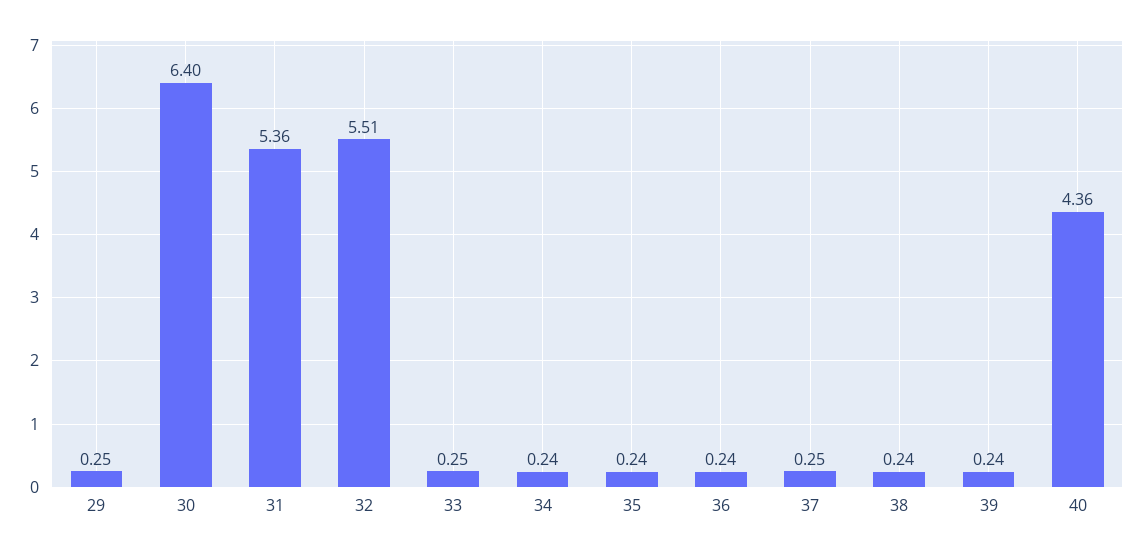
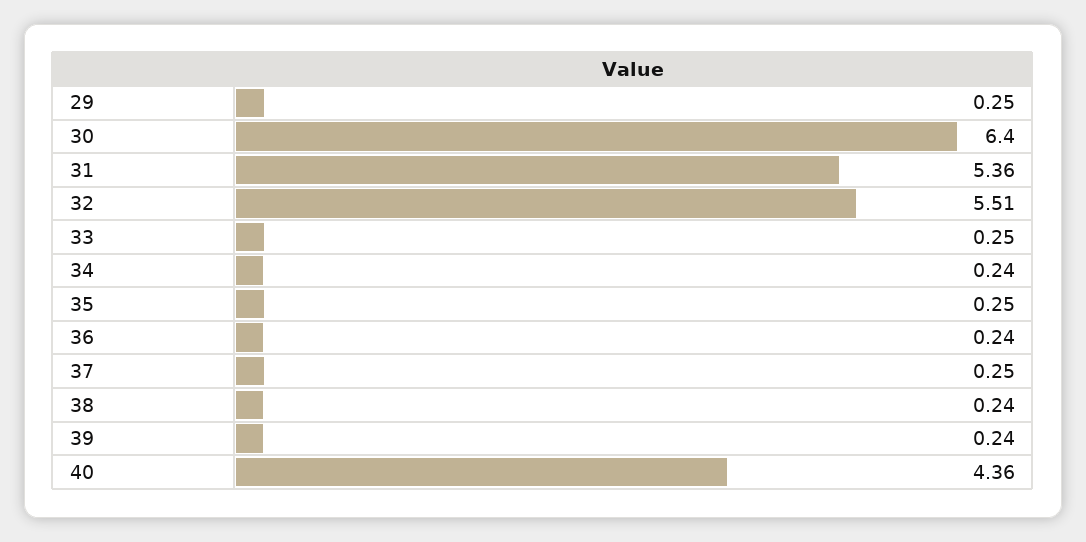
  {
    "29": 0.25,
    "30": 6.4,
    "31": 5.36,
    "32": 5.51,
    "33": 0.25,
    "34": 0.24,
-   "35": 0.24,
+   "35": 0.25,
    "36": 0.24,
    "37": 0.25,
    "38": 0.24,
    "39": 0.24,
    "40": 4.36
  }

